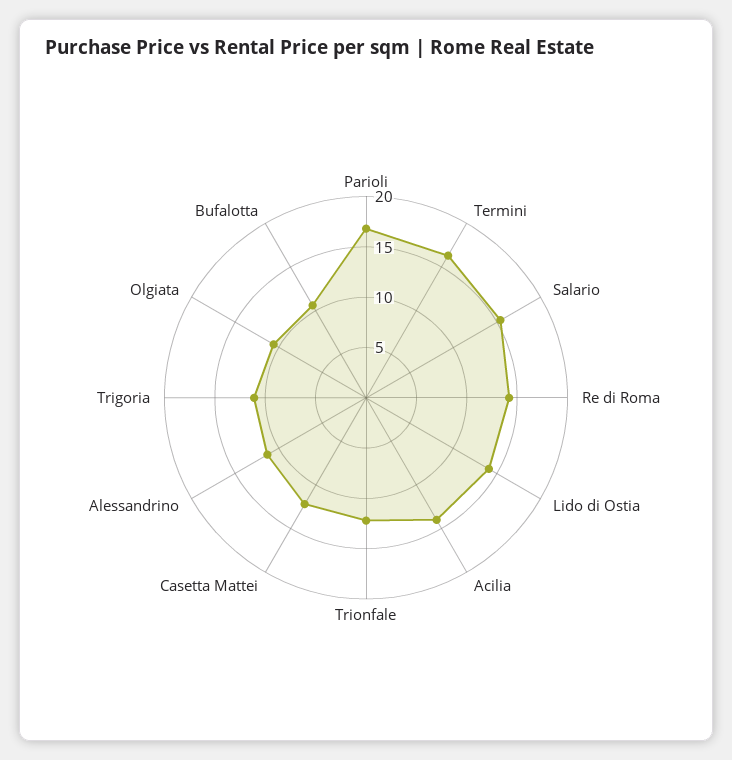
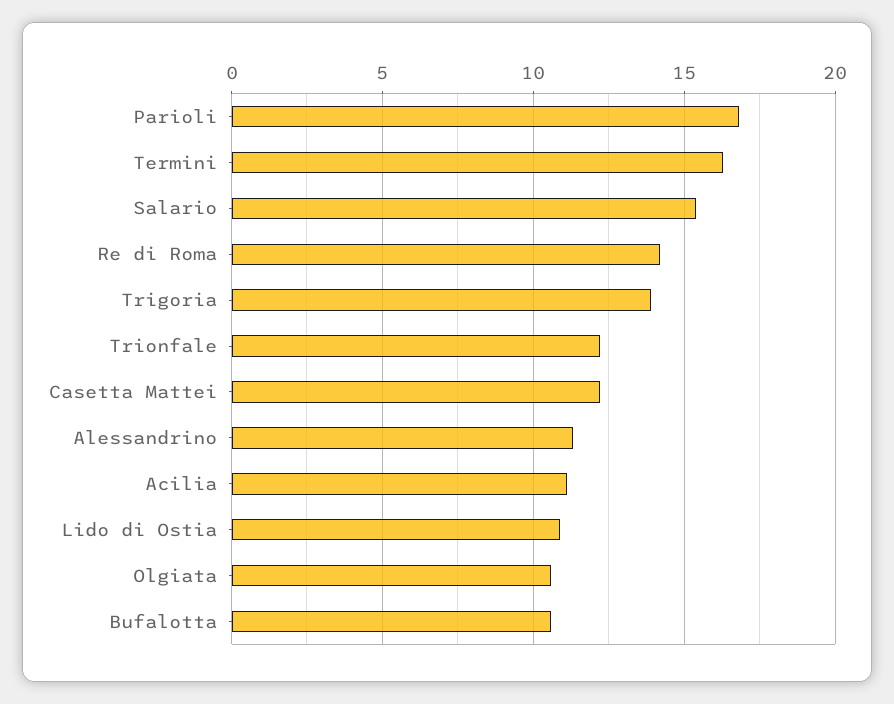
  {
    "Parioli": 17,
    "Termini": 16.5,
    "Salario": 15.5,
    "Re di Roma": 14,
-   "Lido di Ostia": 14,
+   "Lido di Ostia": 11,
-   "Acilia": 14,
+   "Acilia": 11,
    "Trionfale": 12,
    "Casetta Mattei": 12,
    "Alessandrino": 11.5,
-   "Trigoria": 11,
+   "Trigoria": 14,
    "Olgiata": 10.5,
    "Bufalotta": 10.5
  }

